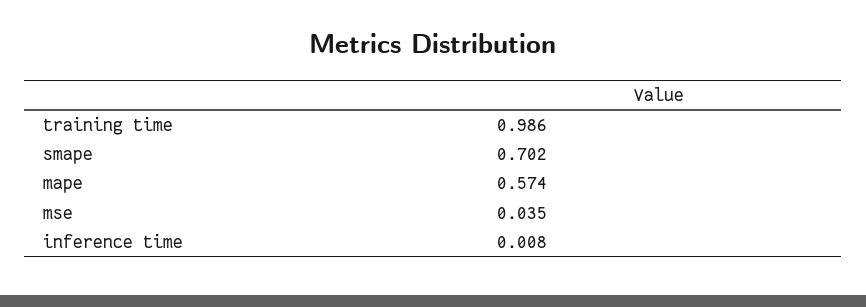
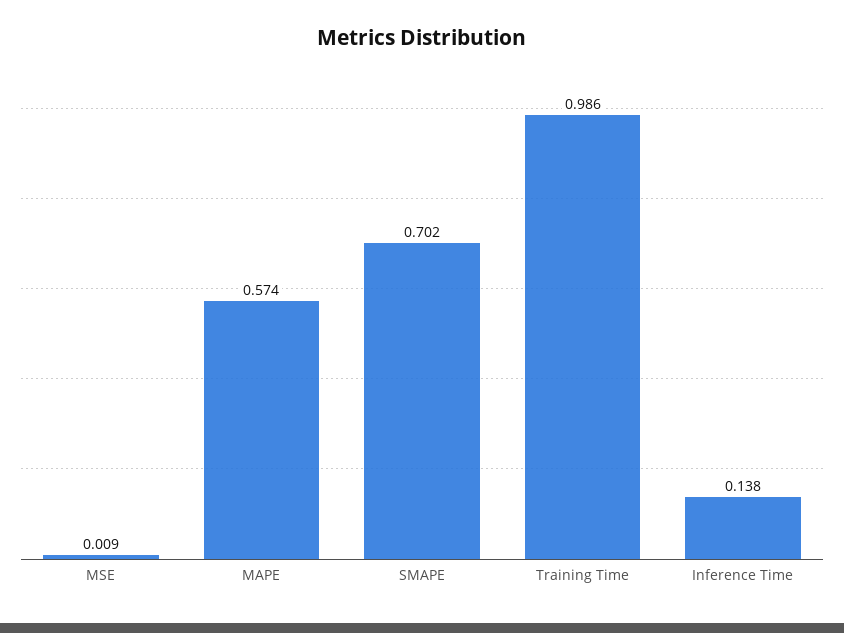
  {
    "training time": 0.986,
    "smape": 0.702,
    "mape": 0.574,
-   "mse": 0.035,
+   "mse": 0.009,
-   "inference time": 0.008
+   "inference time": 0.138
  }

